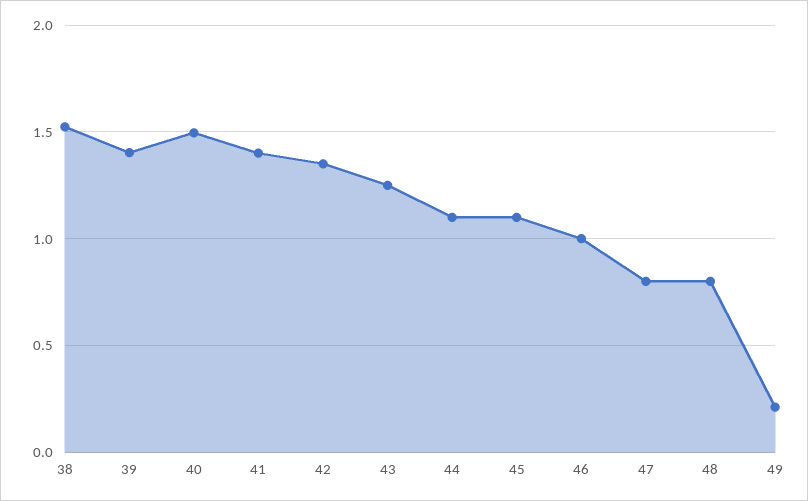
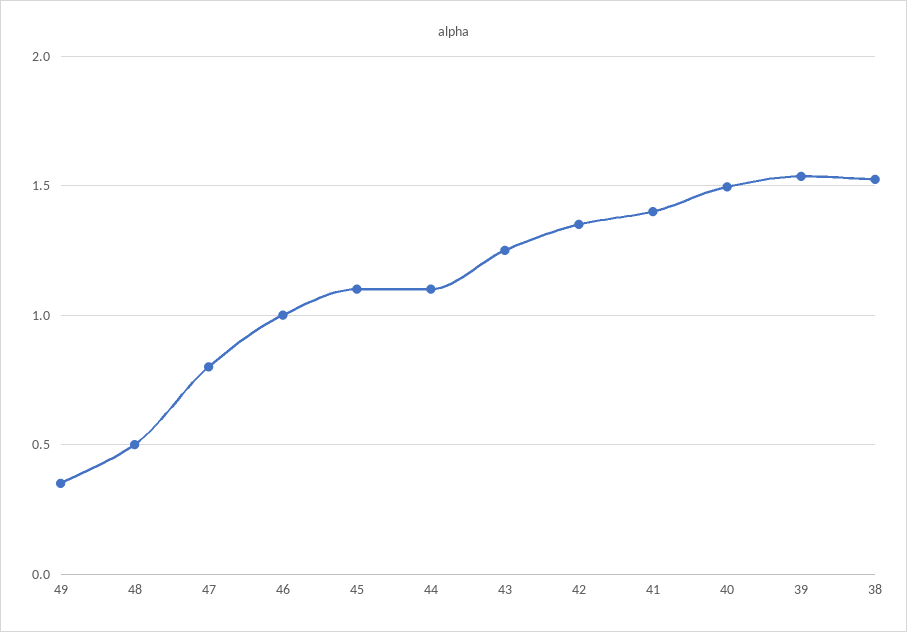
  {
    "38": 1.5,
-   "39": 1.4,
+   "39": 1.55,
    "40": 1.5,
    "41": 1.4,
    "42": 1.35,
    "43": 1.25,
    "44": 1.1,
    "45": 1.1,
    "46": 1,
    "47": 0.8,
-   "48": 0.8,
+   "48": 0.5,
-   "49": 0.2
+   "49": 0.35
  }

